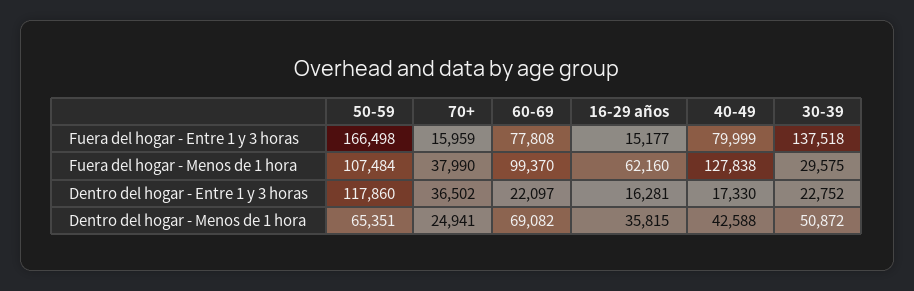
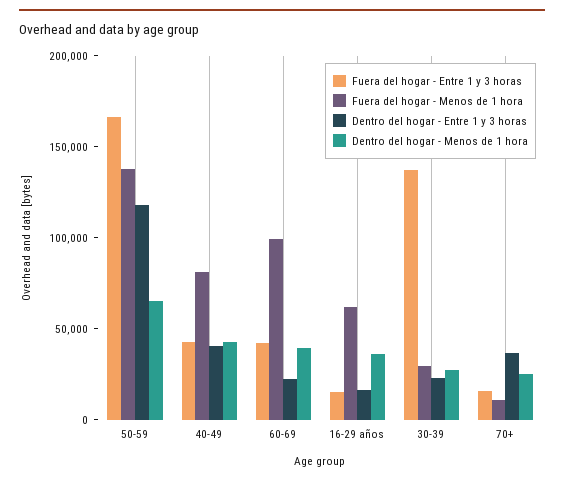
  {
    "Fuera del hogar - Entre 1 y 3 horas": {
      "50-59": 166498,
      "70+": 15959,
-     "60-69": 77808,
+     "60-69": 40000,
      "16-29 años": 15177,
-     "40-49": 79999,
+     "40-49": 40000,
      "30-39": 137518
    },
    "Fuera del hogar - Menos de 1 hora": {
-     "50-59": 107484,
+     "50-59": 140000,
-     "70+": 37990,
+     "70+": 10000,
      "60-69": 99370,
      "16-29 años": 62160,
-     "40-49": 127838,
+     "40-49": 80000,
      "30-39": 29575
    },
    "Dentro del hogar - Entre 1 y 3 horas": {
      "50-59": 117860,
      "70+": 36502,
      "60-69": 22097,
      "16-29 años": 16281,
-     "40-49": 17330,
+     "40-49": 40000,
      "30-39": 22752
    },
    "Dentro del hogar - Menos de 1 hora": {
      "50-59": 65351,
      "70+": 24941,
-     "60-69": 69082,
+     "60-69": 40000,
      "16-29 años": 35815,
      "40-49": 42588,
-     "30-39": 50872
+     "30-39": 30000
    }
  }

